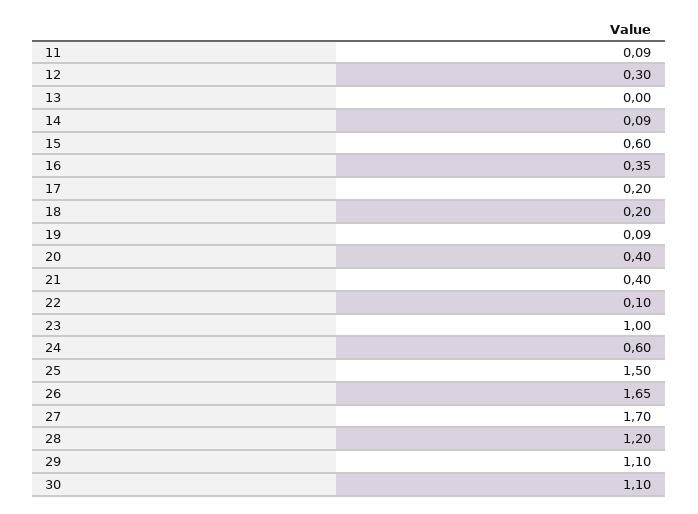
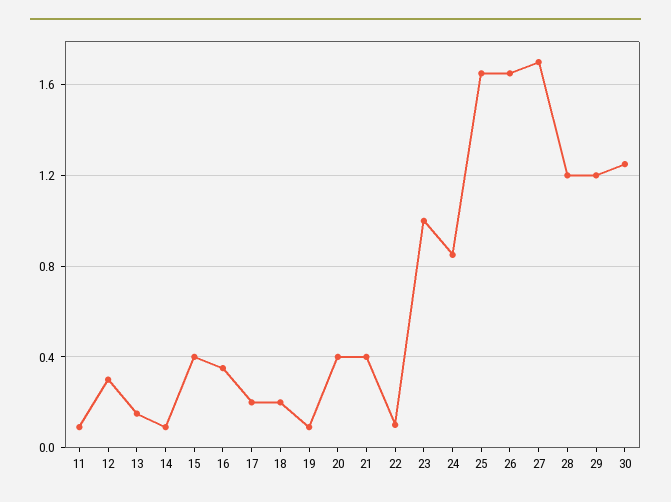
  {
    "11": 0.09,
    "12": 0.3,
-   "13": 0,
+   "13": 0.15,
    "14": 0.09,
-   "15": 0.6,
+   "15": 0.4,
    "16": 0.35,
    "17": 0.2,
    "18": 0.2,
    "19": 0.09,
    "20": 0.4,
    "21": 0.4,
    "22": 0.1,
    "23": 1,
-   "24": 0.6,
+   "24": 0.85,
-   "25": 1.5,
+   "25": 1.65,
    "26": 1.65,
    "27": 1.7,
    "28": 1.2,
-   "29": 1.1,
+   "29": 1.2,
-   "30": 1.1
+   "30": 1.25
  }

